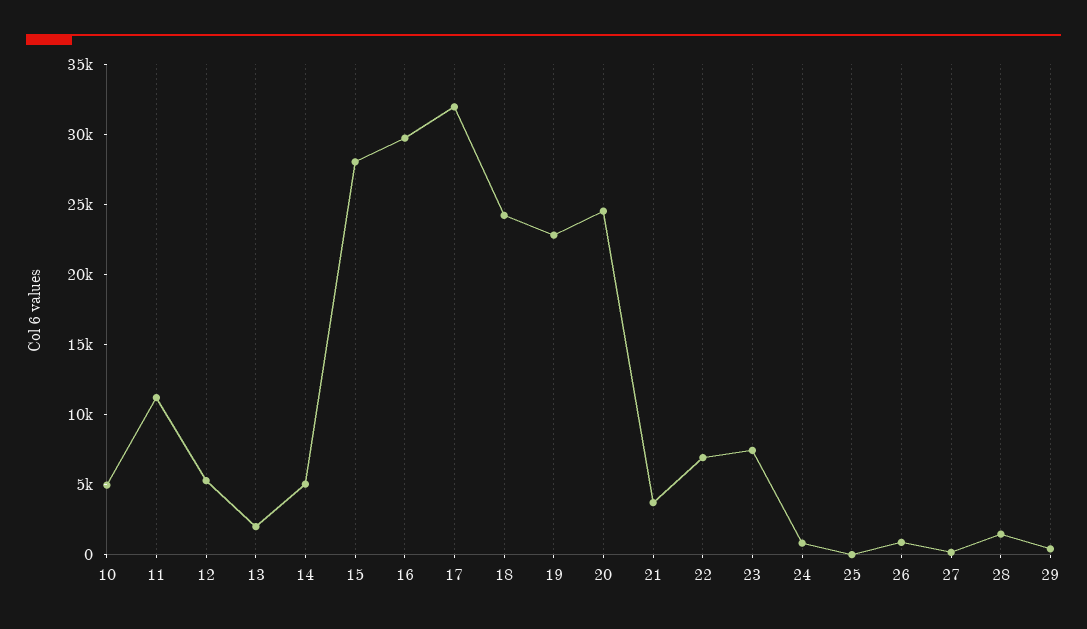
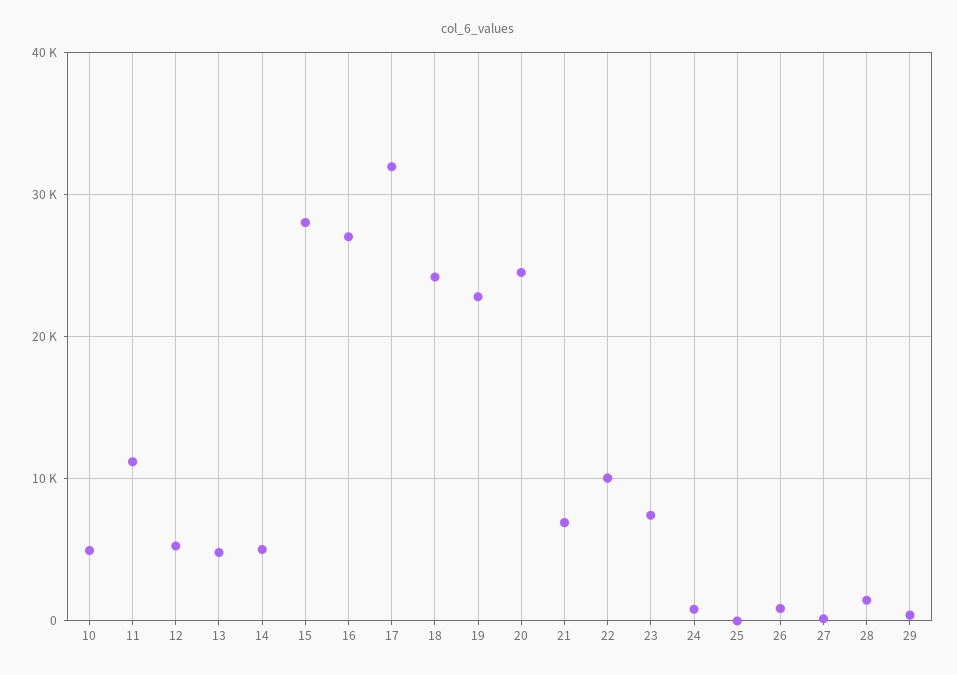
  {
    "10": 5000,
    "11": 11000,
    "12": 5000,
-   "13": 2000,
+   "13": 5000,
    "14": 5000,
    "15": 28000,
-   "16": 30000,
+   "16": 27000,
    "17": 32000,
    "18": 24000,
    "19": 23000,
    "20": 25000,
-   "21": 4000,
+   "21": 7000,
-   "22": 7000,
+   "22": 10000,
    "23": 7000,
    "24": 1000,
    "25": 0,
    "26": 1000,
    "27": 0,
    "28": 1000,
    "29": 0
  }

